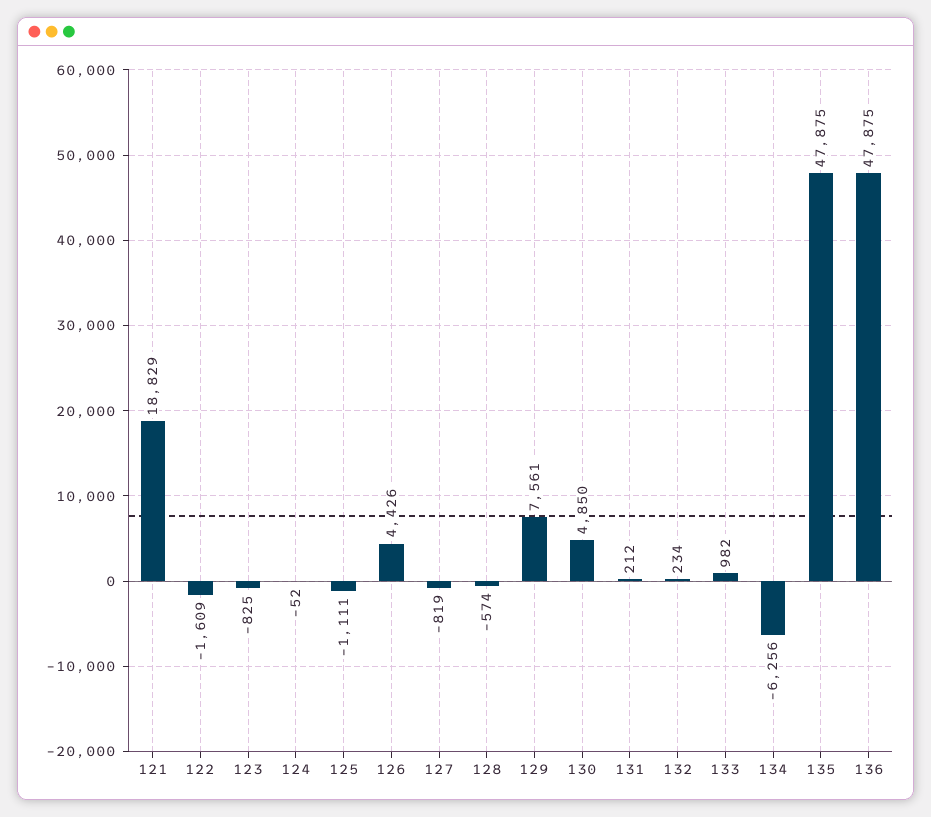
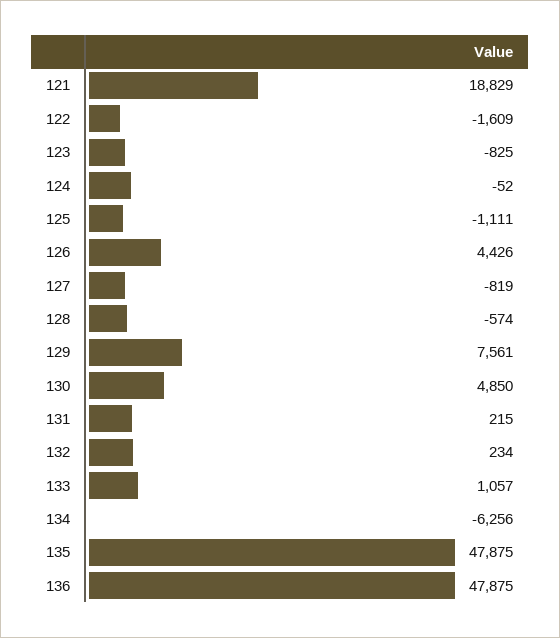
  {
    "121": 18829,
    "122": -1609,
    "123": -825,
    "124": -52,
    "125": -1111,
    "126": 4426,
    "127": -819,
    "128": -574,
    "129": 7561,
    "130": 4850,
-   "131": 212,
+   "131": 215,
    "132": 234,
-   "133": 982,
+   "133": 1057,
    "134": -6256,
    "135": 47875,
    "136": 47875
  }

